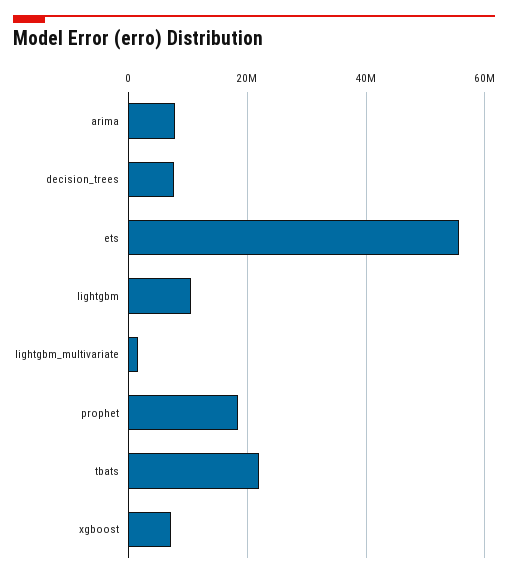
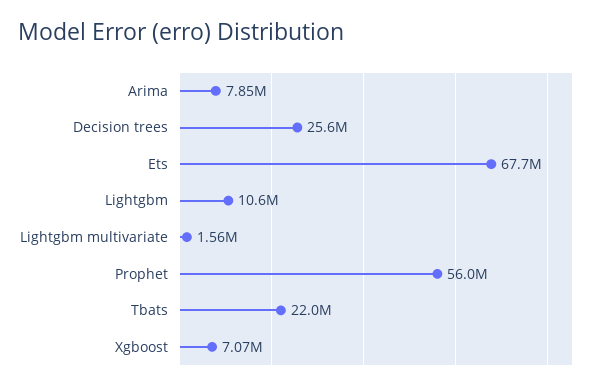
  {
    "arima": 7850000,
-   "decision_trees": 8000000,
+   "decision_trees": 25600000,
-   "ets": 56000000,
+   "ets": 67700000,
    "lightgbm": 10600000,
    "lightgbm_multivariate": 1560000,
-   "prophet": 18000000,
+   "prophet": 56000000,
    "tbats": 22000000,
    "xgboost": 7070000
  }

